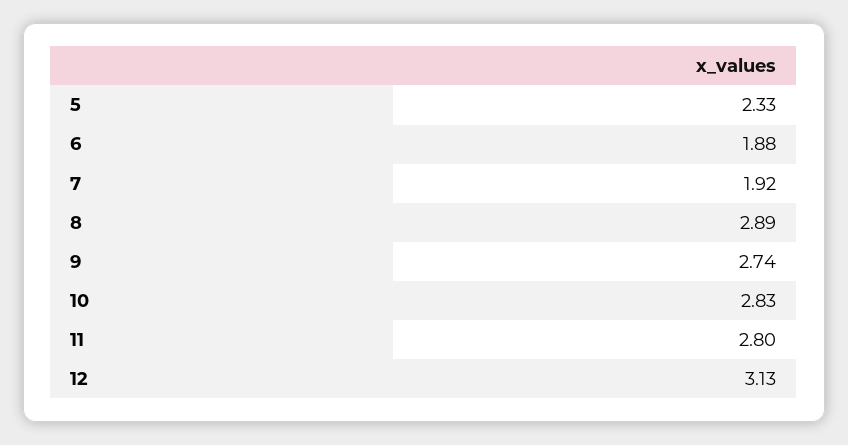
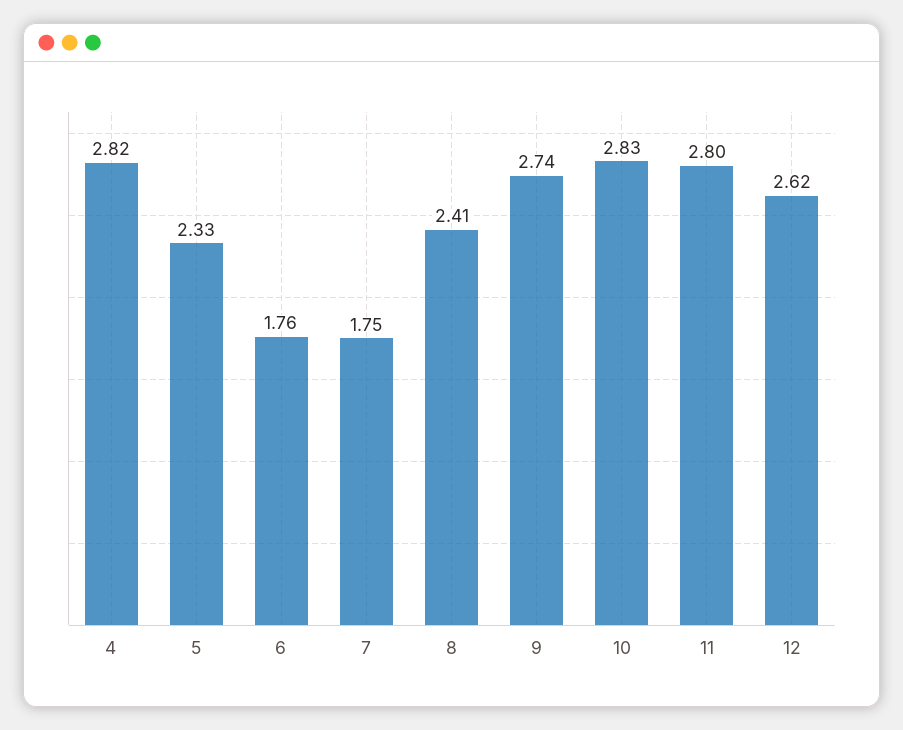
  {
    "5": 2.33,
-   "6": 1.88,
+   "6": 1.76,
-   "7": 1.92,
+   "7": 1.75,
-   "8": 2.89,
+   "8": 2.41,
    "9": 2.74,
    "10": 2.83,
    "11": 2.8,
-   "12": 3.13
+   "12": 2.62,
+   "4": 2.82
  }

